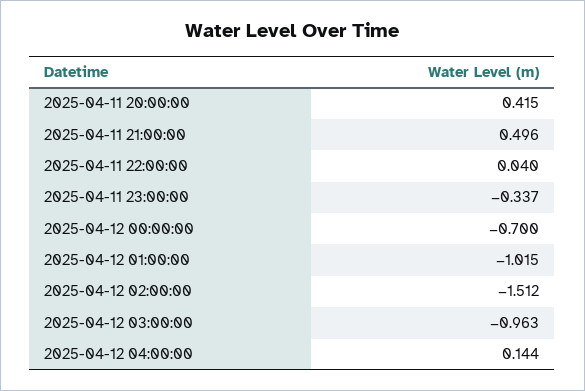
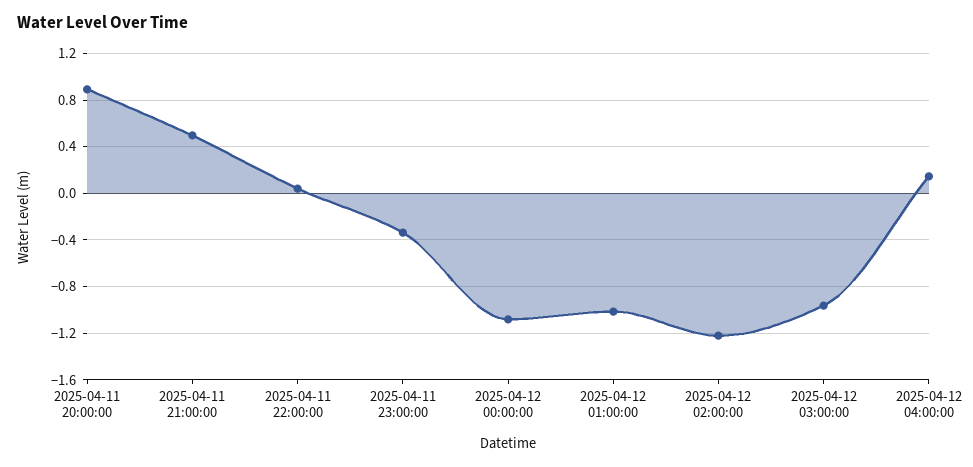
  {
-   "2025-04-11 20:00:00": 0.415,
+   "2025-04-11 20:00:00": 0.9,
    "2025-04-11 21:00:00": 0.496,
    "2025-04-11 22:00:00": 0.04,
    "2025-04-11 23:00:00": -0.337,
-   "2025-04-12 00:00:00": -0.7,
+   "2025-04-12 00:00:00": -1.1,
    "2025-04-12 01:00:00": -1.015,
-   "2025-04-12 02:00:00": -1.512,
+   "2025-04-12 02:00:00": -1.2,
    "2025-04-12 03:00:00": -0.963,
    "2025-04-12 04:00:00": 0.144
  }

